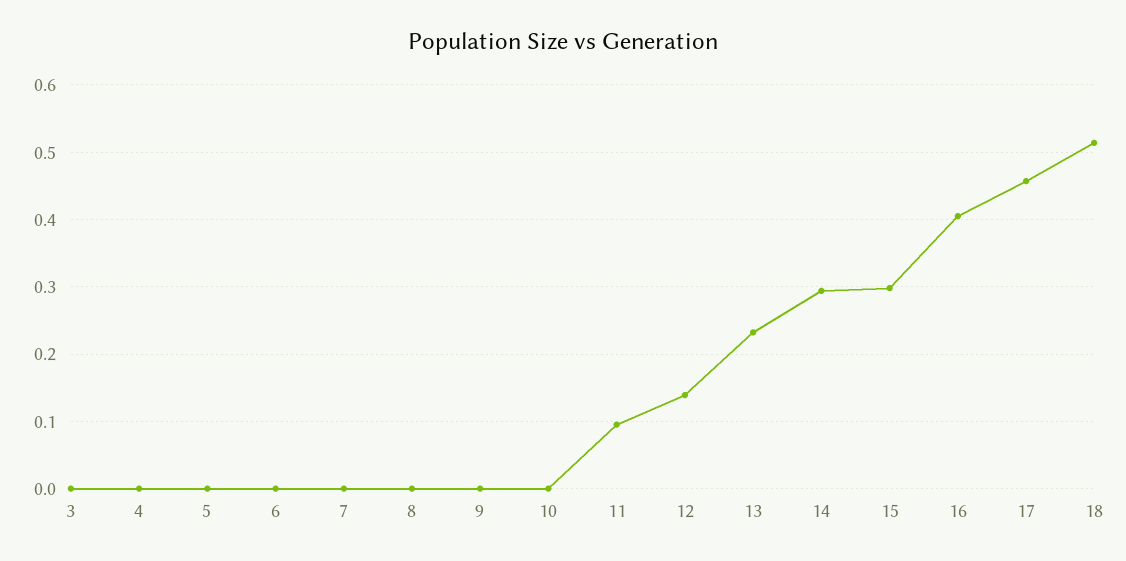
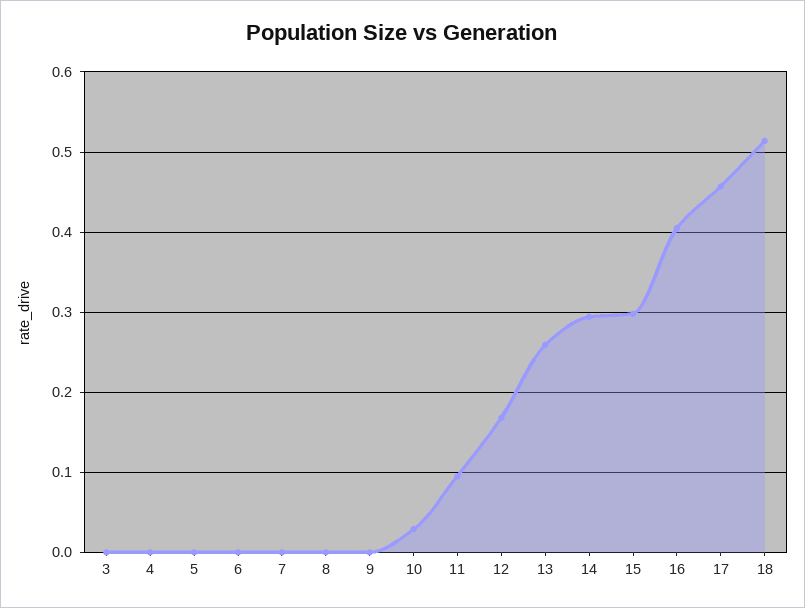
  {
    "3": 0,
    "4": 0,
    "5": 0,
    "6": 0,
    "7": 0,
    "8": 0,
    "9": 0,
-   "10": 0,
+   "10": 0.03,
    "11": 0.1,
-   "12": 0.14,
+   "12": 0.17,
-   "13": 0.23,
+   "13": 0.26,
    "14": 0.29,
    "15": 0.3,
    "16": 0.41,
    "17": 0.46,
    "18": 0.51
  }

